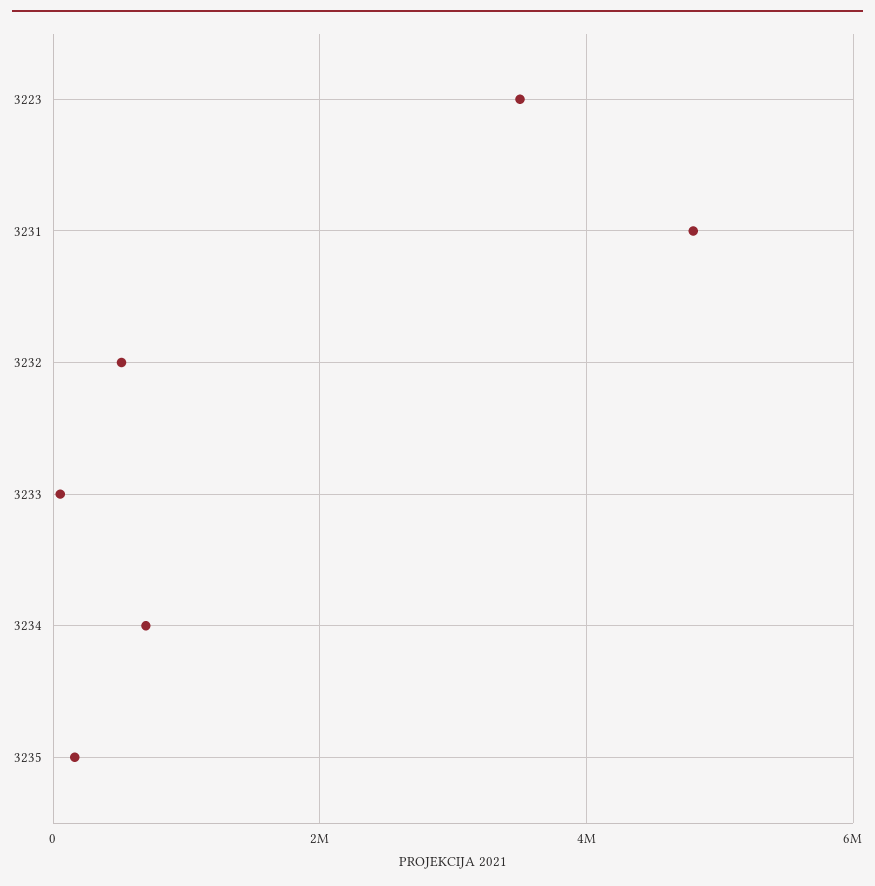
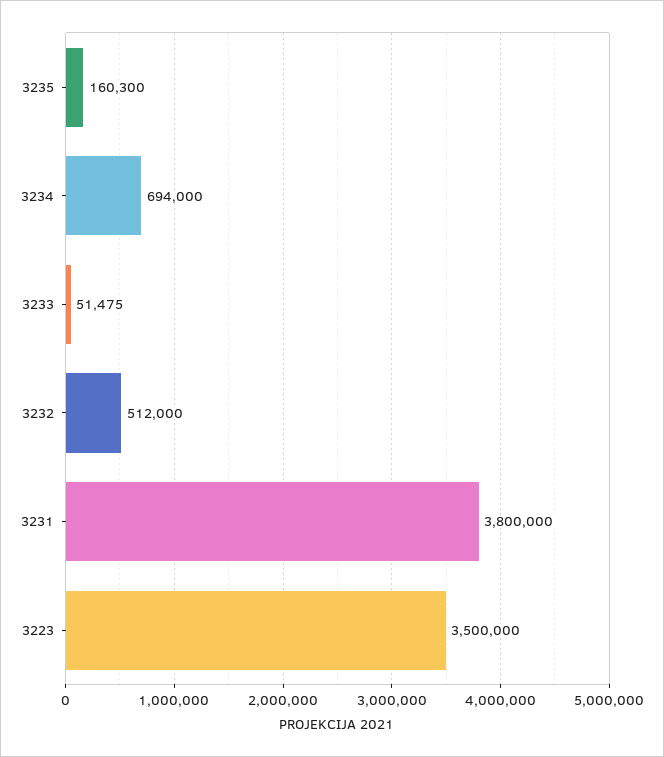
  {
    "3223": 3500000,
-   "3231": 4800000,
+   "3231": 3800000,
    "3232": 512000,
    "3233": 51475,
    "3234": 694000,
    "3235": 160300
  }

